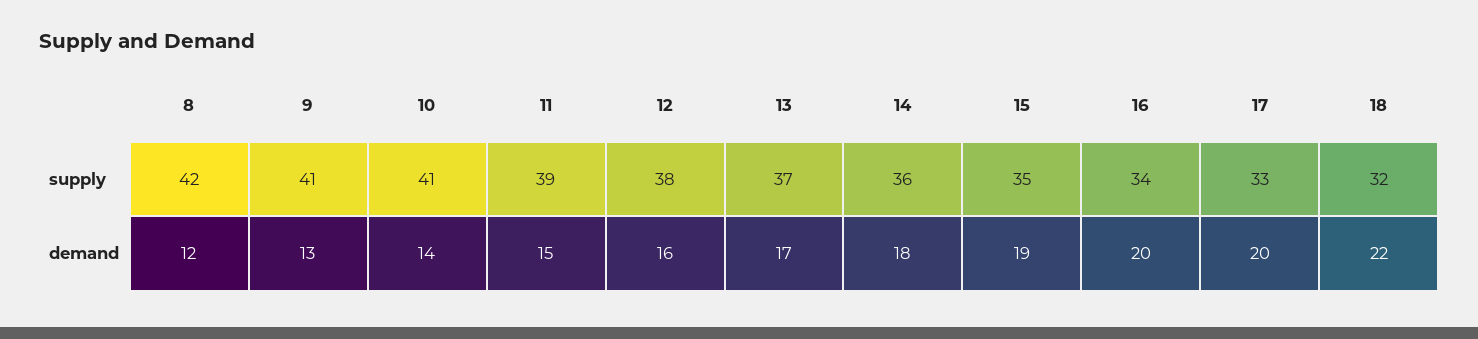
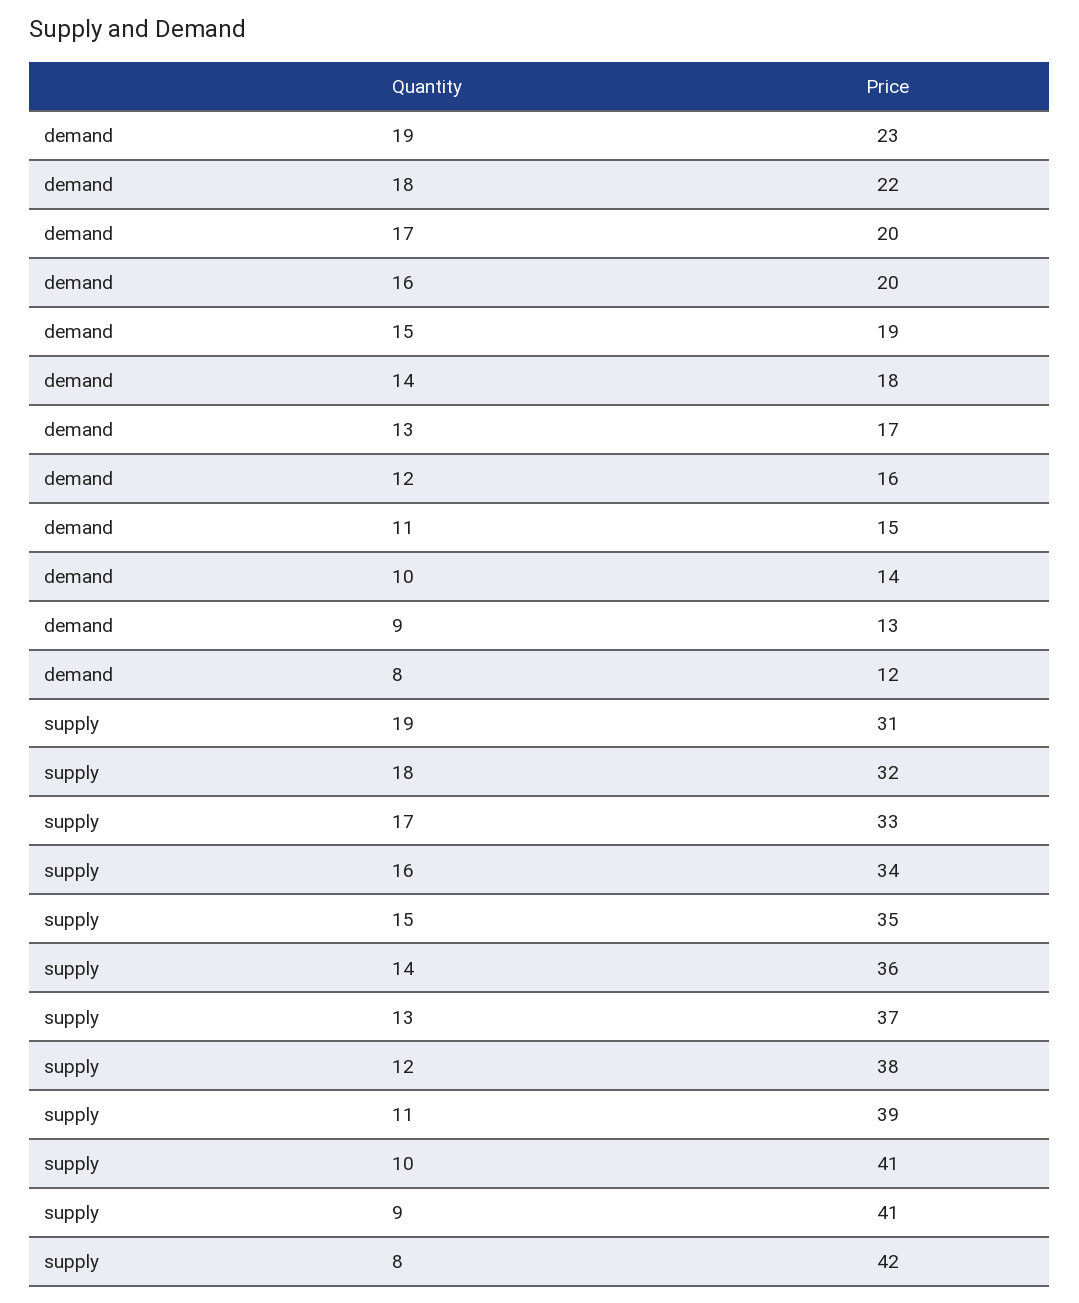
  {
    "8": {
      "supply": 42,
      "demand": 12
    },
    "9": {
      "supply": 41,
      "demand": 13
    },
    "10": {
      "supply": 41,
      "demand": 14
    },
    "11": {
      "supply": 39,
      "demand": 15
    },
    "12": {
      "supply": 38,
      "demand": 16
    },
    "13": {
      "supply": 37,
      "demand": 17
    },
    "14": {
      "supply": 36,
      "demand": 18
    },
    "15": {
      "supply": 35,
      "demand": 19
    },
    "16": {
      "supply": 34,
      "demand": 20
    },
    "17": {
      "supply": 33,
      "demand": 20
    },
    "18": {
      "supply": 32,
      "demand": 22
-   }
+   },
+   "19": {
+     "demand": 23,
+     "supply": 31
+   }
  }

